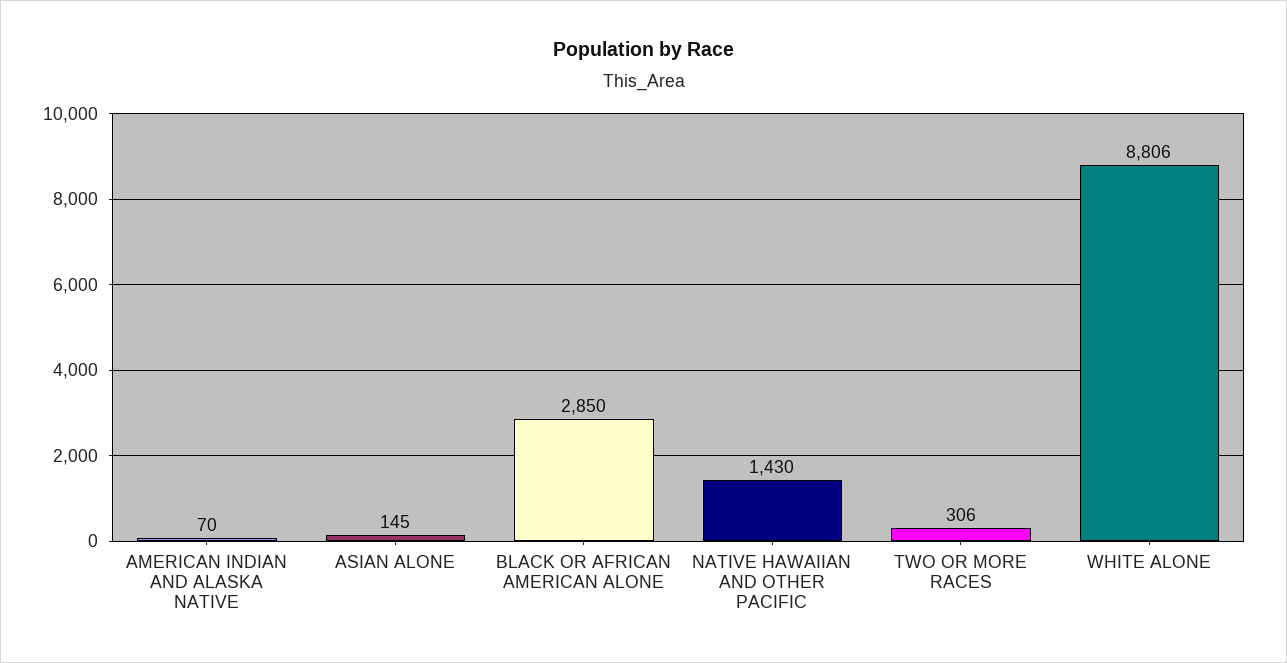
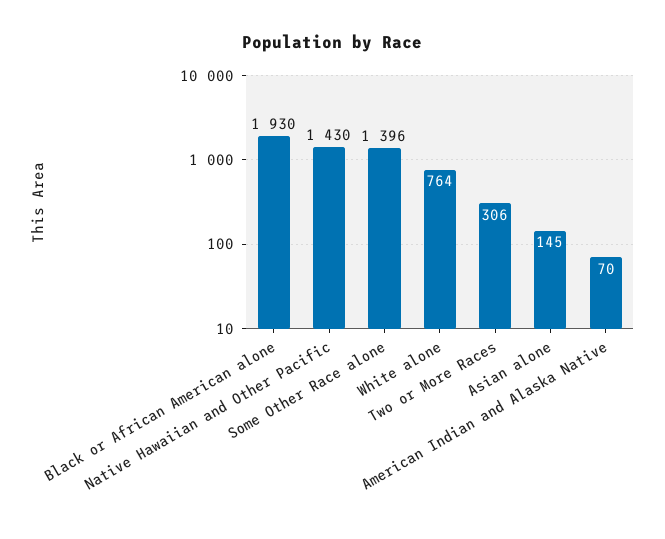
  {
    "AMERICAN INDIAN AND ALASKA NATIVE": 70,
    "ASIAN ALONE": 145,
-   "BLACK OR AFRICAN AMERICAN ALONE": 2850,
+   "BLACK OR AFRICAN AMERICAN ALONE": 1930,
    "NATIVE HAWAIIAN AND OTHER PACIFIC": 1430,
    "TWO OR MORE RACES": 306,
-   "WHITE ALONE": 8806
+   "WHITE ALONE": 764,
+   "Some Other Race alone": 1396
  }

